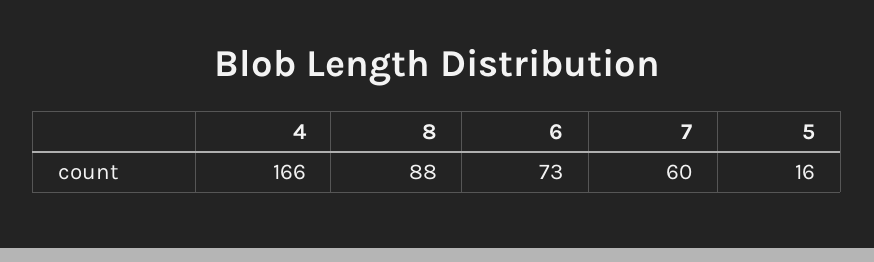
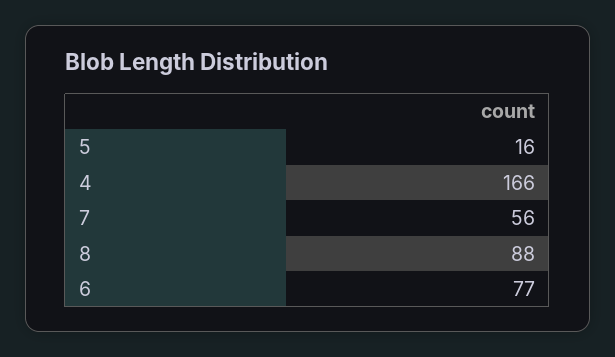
  {
    "4": 166,
    "8": 88,
-   "6": 73,
+   "6": 77,
-   "7": 60,
+   "7": 56,
    "5": 16
  }

